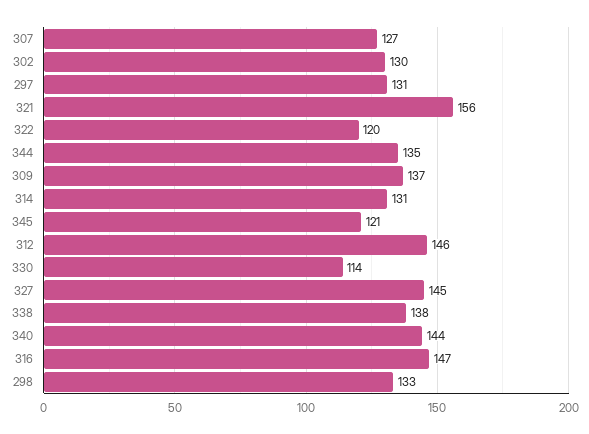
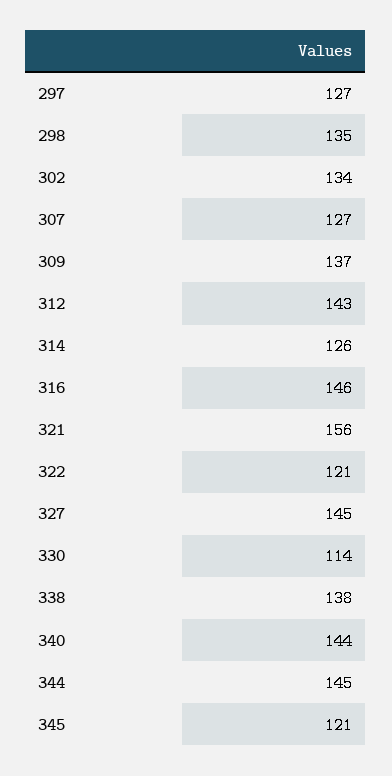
  {
    "307": 127,
-   "302": 130,
+   "302": 134,
-   "297": 131,
+   "297": 127,
    "321": 156,
-   "322": 120,
+   "322": 121,
-   "344": 135,
+   "344": 145,
    "309": 137,
-   "314": 131,
+   "314": 126,
    "345": 121,
-   "312": 146,
+   "312": 143,
    "330": 114,
    "327": 145,
    "338": 138,
    "340": 144,
-   "316": 147,
+   "316": 146,
-   "298": 133
+   "298": 135
  }

